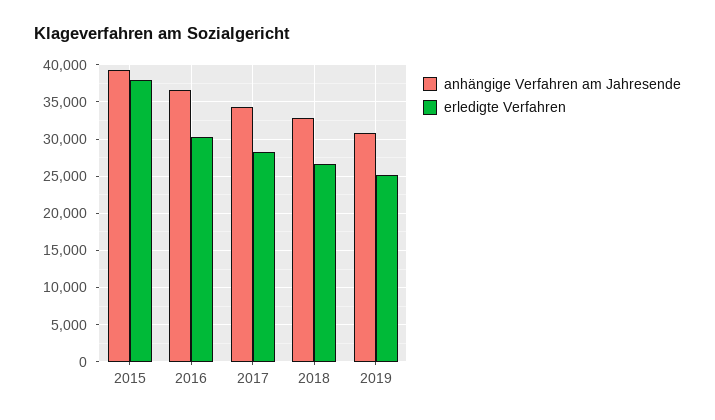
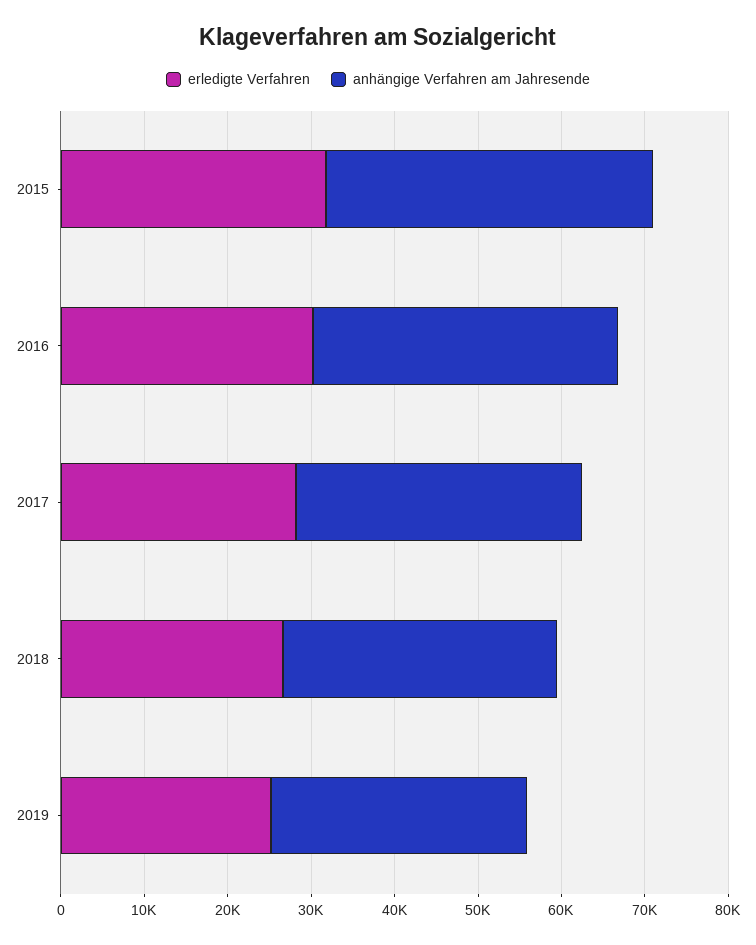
  {
    "anhängige Verfahren am Jahresende": {
      "2015": 39000,
      "2016": 37000,
      "2017": 34000,
      "2018": 33000,
      "2019": 31000
    },
    "erledigte Verfahren": {
-     "2015": 38000,
+     "2015": 32000,
      "2016": 30000,
      "2017": 28000,
      "2018": 27000,
      "2019": 25000
    }
  }

